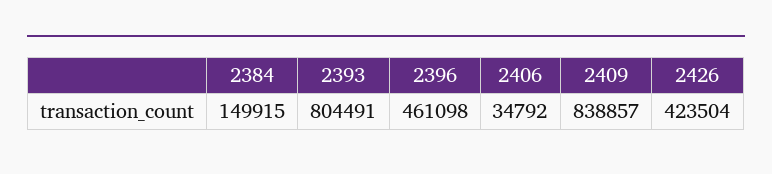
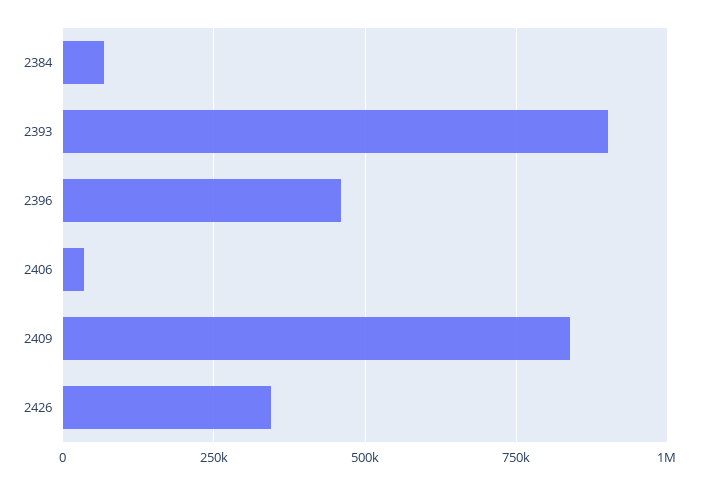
  {
-   "2384": 149915,
+   "2384": 75000,
-   "2393": 804491,
+   "2393": 900000,
    "2396": 461098,
    "2406": 34792,
    "2409": 838857,
-   "2426": 423504
+   "2426": 350000
  }

